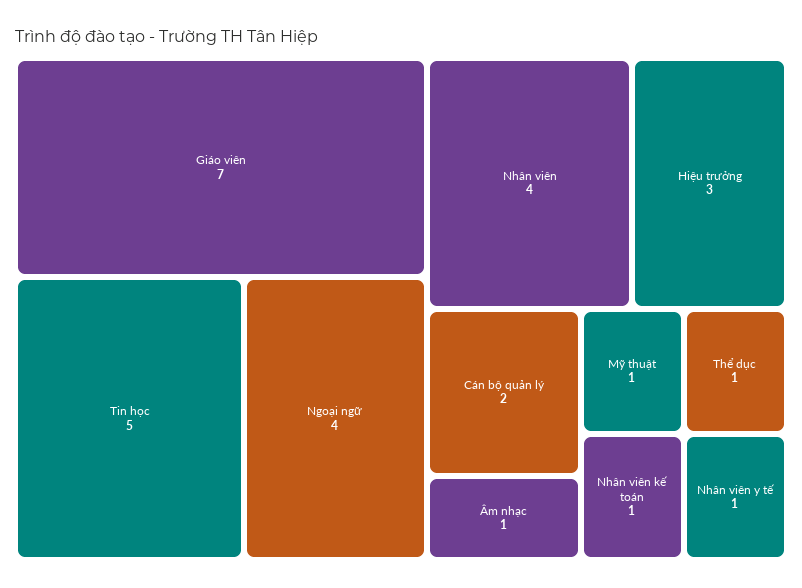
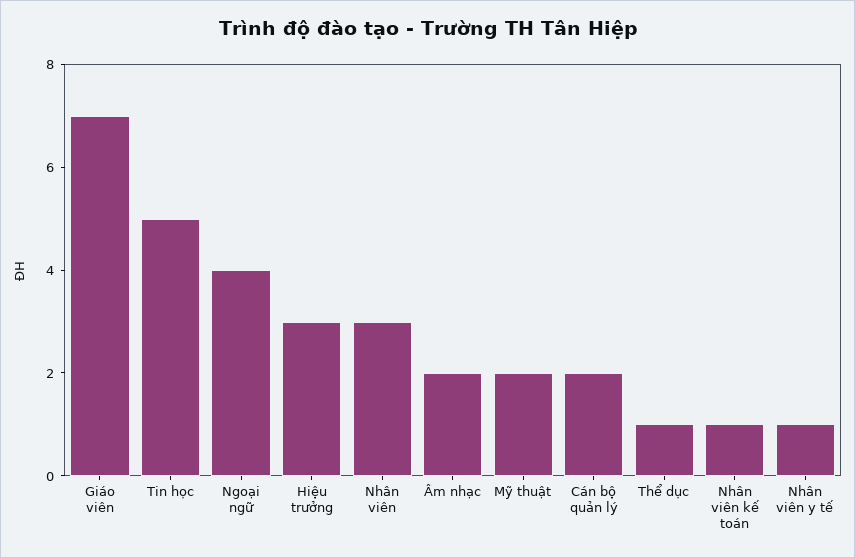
  {
    "Giáo viên": 7,
    "Tin học": 5,
    "Ngoại ngữ": 4,
-   "Nhân viên": 4,
+   "Nhân viên": 3,
    "Hiệu trưởng": 3,
    "Cán bộ quản lý": 2,
-   "Âm nhạc": 1,
+   "Âm nhạc": 2,
-   "Mỹ thuật": 1,
+   "Mỹ thuật": 2,
    "Thể dục": 1,
    "Nhân viên kế toán": 1,
    "Nhân viên y tế": 1
  }

